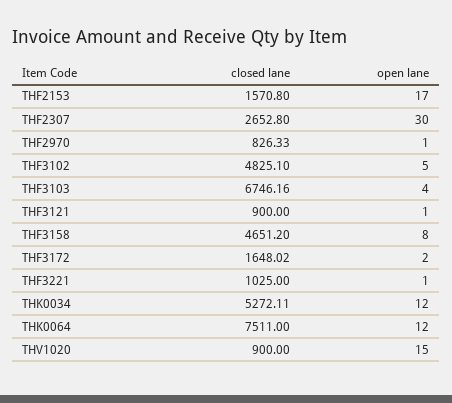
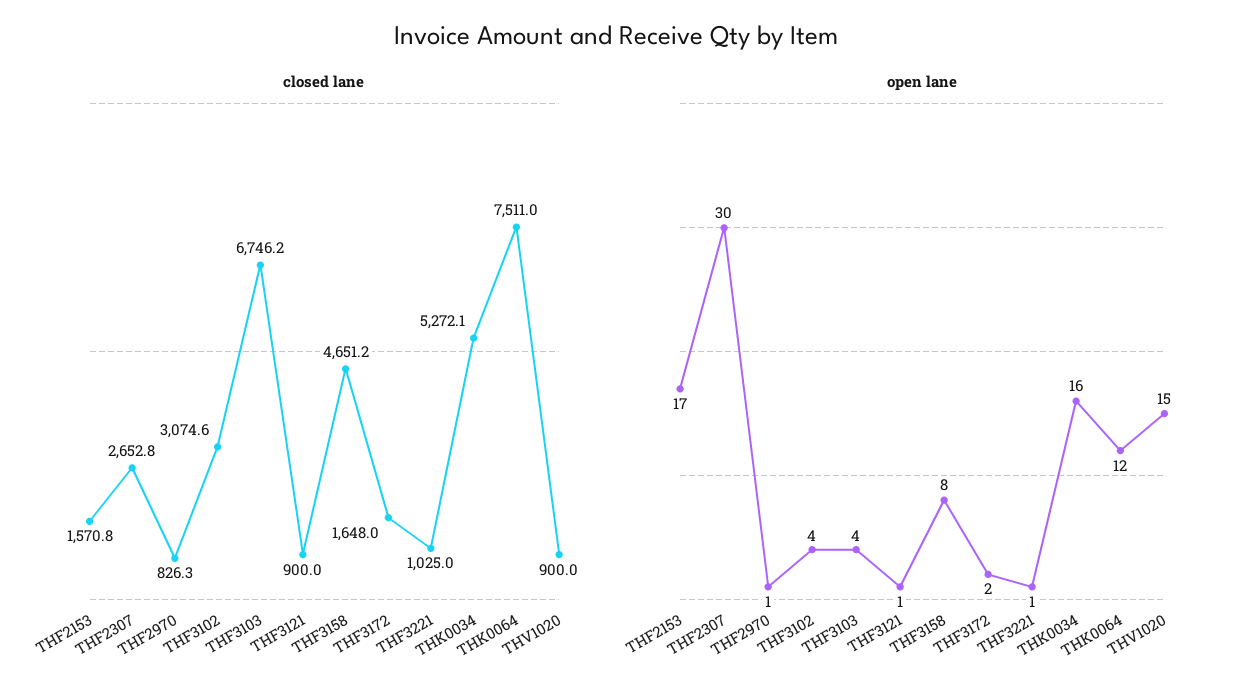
  {
    "closed lane": {
      "THF2153": 1570.8,
      "THF2307": 2652.8,
      "THF2970": 826.33,
-     "THF3102": 4825.1,
+     "THF3102": 3074.6,
      "THF3103": 6746.16,
      "THF3121": 900,
      "THF3158": 4651.2,
      "THF3172": 1648.02,
      "THF3221": 1025,
      "THK0034": 5272.11,
      "THK0064": 7511,
      "THV1020": 900
    },
    "open lane": {
      "THF2153": 17,
      "THF2307": 30,
      "THF2970": 1,
-     "THF3102": 5,
+     "THF3102": 4,
      "THF3103": 4,
      "THF3121": 1,
      "THF3158": 8,
      "THF3172": 2,
      "THF3221": 1,
-     "THK0034": 12,
+     "THK0034": 16,
      "THK0064": 12,
      "THV1020": 15
    }
  }

